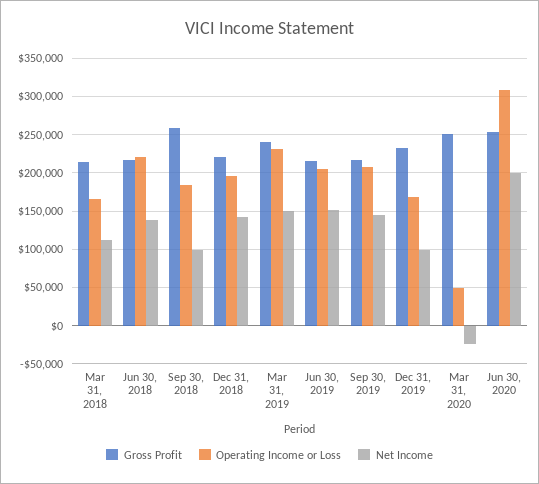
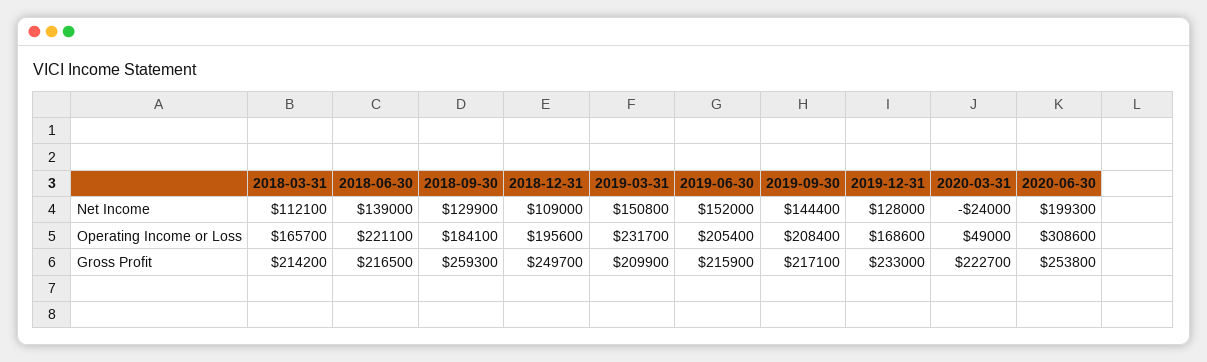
  {
    "Gross Profit": {
      "Mar 31, 2018": 214200,
      "Jun 30, 2018": 216500,
      "Sep 30, 2018": 259300,
-     "Dec 31, 2018": 220000,
+     "Dec 31, 2018": 249700,
-     "Mar 31, 2019": 240000,
+     "Mar 31, 2019": 209900,
      "Jun 30, 2019": 215900,
      "Sep 30, 2019": 217100,
      "Dec 31, 2019": 233000,
-     "Mar 31, 2020": 250000,
+     "Mar 31, 2020": 222700,
      "Jun 30, 2020": 253800
    },
    "Operating Income or Loss": {
      "Mar 31, 2018": 165700,
      "Jun 30, 2018": 221100,
      "Sep 30, 2018": 184100,
      "Dec 31, 2018": 195600,
      "Mar 31, 2019": 231700,
      "Jun 30, 2019": 205400,
      "Sep 30, 2019": 208400,
      "Dec 31, 2019": 168600,
      "Mar 31, 2020": 49000,
      "Jun 30, 2020": 308600
    },
    "Net Income": {
      "Mar 31, 2018": 112100,
      "Jun 30, 2018": 139000,
-     "Sep 30, 2018": 100000,
+     "Sep 30, 2018": 129900,
-     "Dec 31, 2018": 140000,
+     "Dec 31, 2018": 109000,
      "Mar 31, 2019": 150800,
      "Jun 30, 2019": 152000,
      "Sep 30, 2019": 144400,
-     "Dec 31, 2019": 100000,
+     "Dec 31, 2019": 128000,
      "Mar 31, 2020": -24000,
      "Jun 30, 2020": 199300
    }
  }

